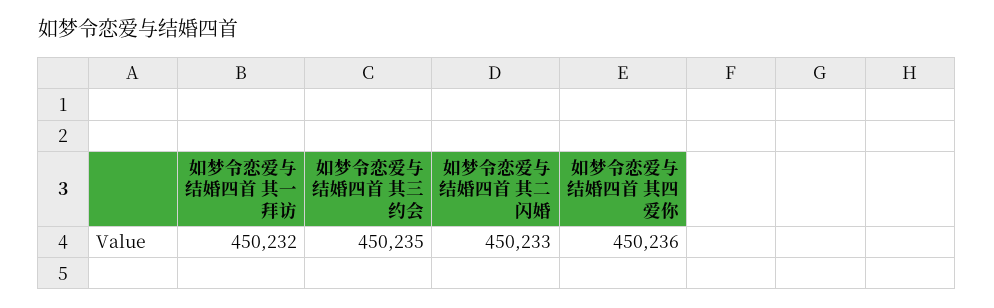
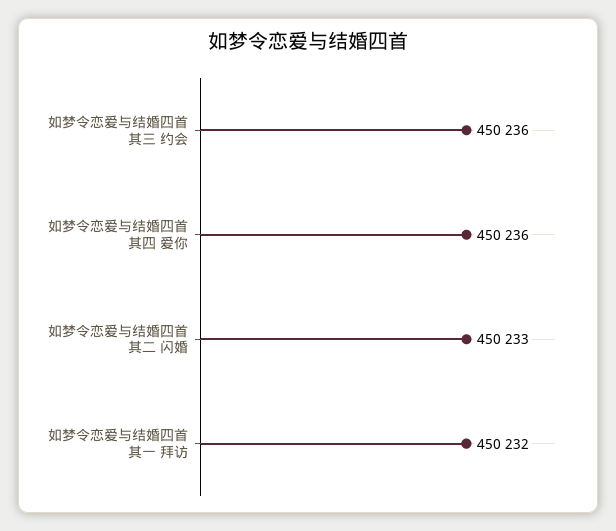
  {
    "如梦令恋爱与结婚四首 其一 拜访": 450232,
-   "如梦令恋爱与结婚四首 其三 约会": 450235,
+   "如梦令恋爱与结婚四首 其三 约会": 450236,
    "如梦令恋爱与结婚四首 其二 闪婚": 450233,
    "如梦令恋爱与结婚四首 其四 爱你": 450236
  }

